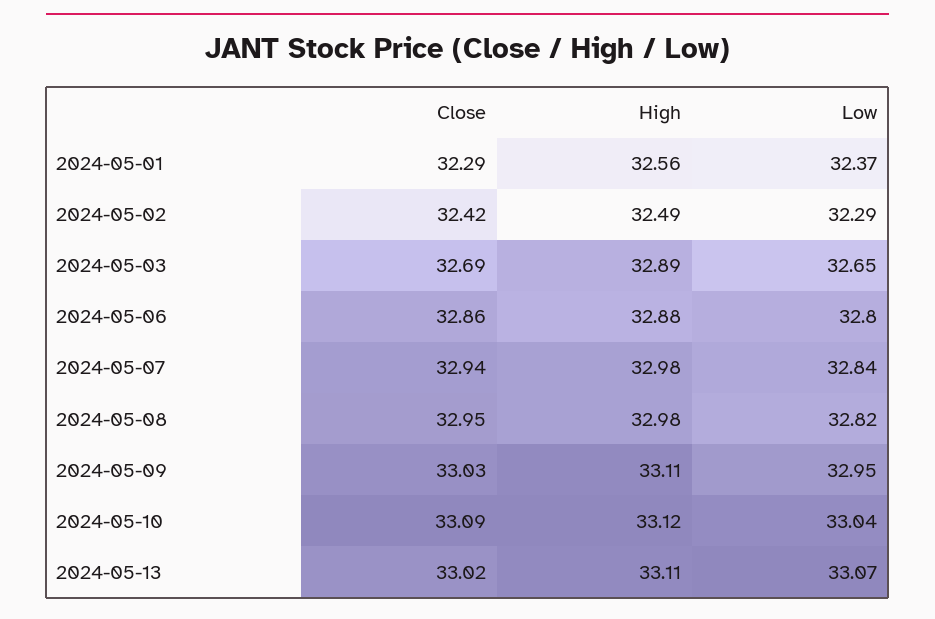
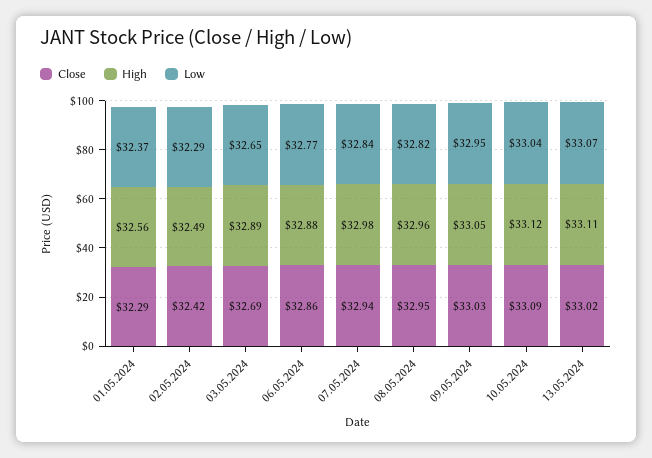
  {
    "Close": {
      "2024-05-01": 32.29,
      "2024-05-02": 32.42,
      "2024-05-03": 32.69,
      "2024-05-06": 32.86,
      "2024-05-07": 32.94,
      "2024-05-08": 32.95,
      "2024-05-09": 33.03,
      "2024-05-10": 33.09,
      "2024-05-13": 33.02
    },
    "High": {
      "2024-05-01": 32.56,
      "2024-05-02": 32.49,
      "2024-05-03": 32.89,
      "2024-05-06": 32.88,
      "2024-05-07": 32.98,
-     "2024-05-08": 32.98,
+     "2024-05-08": 32.96,
-     "2024-05-09": 33.11,
+     "2024-05-09": 33.05,
      "2024-05-10": 33.12,
      "2024-05-13": 33.11
    },
    "Low": {
      "2024-05-01": 32.37,
      "2024-05-02": 32.29,
      "2024-05-03": 32.65,
-     "2024-05-06": 32.8,
+     "2024-05-06": 32.77,
      "2024-05-07": 32.84,
      "2024-05-08": 32.82,
      "2024-05-09": 32.95,
      "2024-05-10": 33.04,
      "2024-05-13": 33.07
    }
  }

